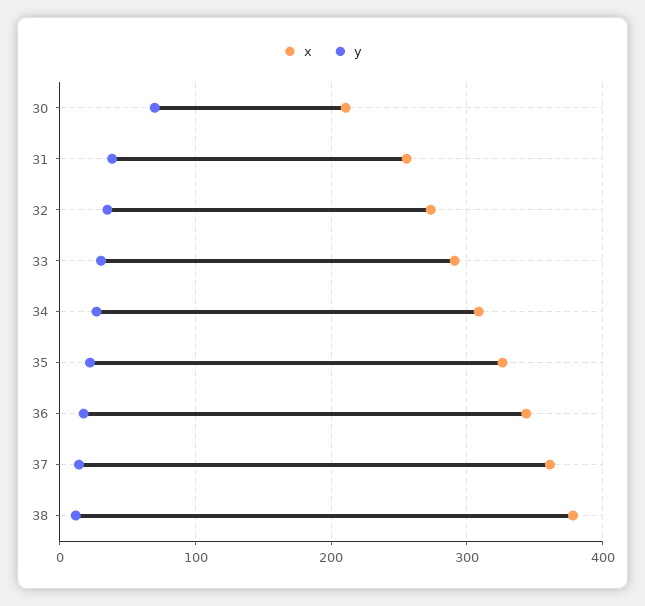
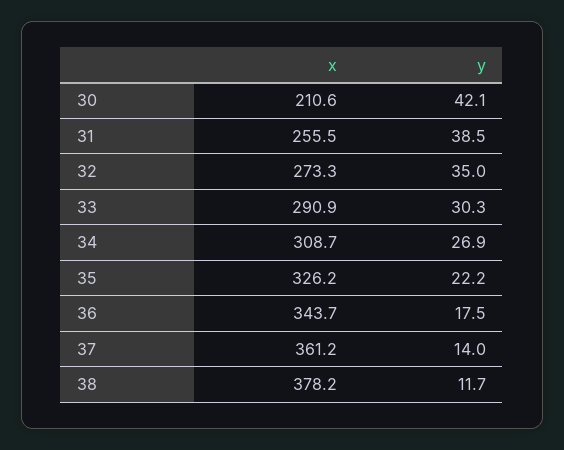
  {
    "x": {
      "30": 210.6,
      "31": 255.5,
      "32": 273.3,
      "33": 290.9,
      "34": 308.7,
      "35": 326.2,
      "36": 343.7,
      "37": 361.2,
      "38": 378.2
    },
    "y": {
-     "30": 70,
+     "30": 42.1,
      "31": 38.5,
      "32": 35,
      "33": 30.3,
      "34": 26.9,
      "35": 22.2,
      "36": 17.5,
      "37": 14,
      "38": 11.7
    }
  }

